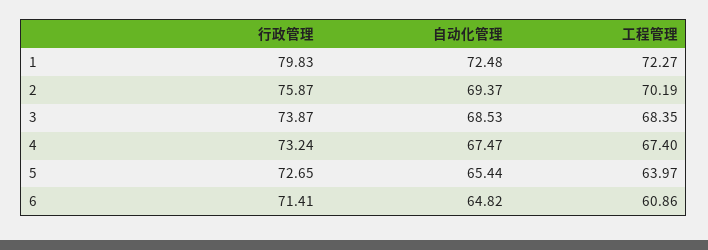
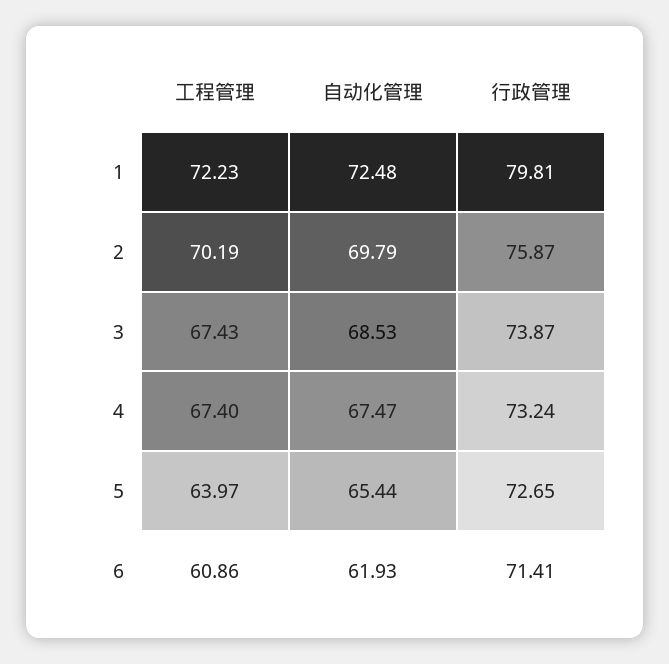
  {
    "行政管理": {
-     "1": 79.83,
+     "1": 79.81,
      "2": 75.87,
      "3": 73.87,
      "4": 73.24,
      "5": 72.65,
      "6": 71.41
    },
    "自动化管理": {
      "1": 72.48,
-     "2": 69.37,
+     "2": 69.79,
      "3": 68.53,
      "4": 67.47,
      "5": 65.44,
-     "6": 64.82
+     "6": 61.93
    },
    "工程管理": {
-     "1": 72.27,
+     "1": 72.23,
      "2": 70.19,
-     "3": 68.35,
+     "3": 67.43,
      "4": 67.4,
      "5": 63.97,
      "6": 60.86
    }
  }

